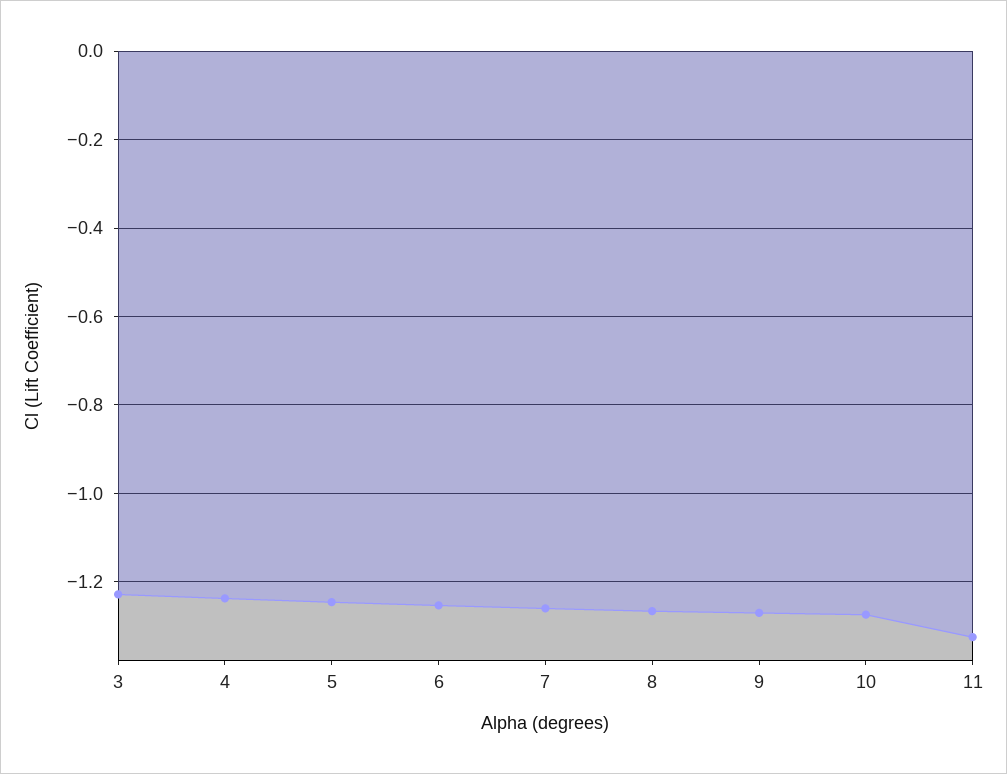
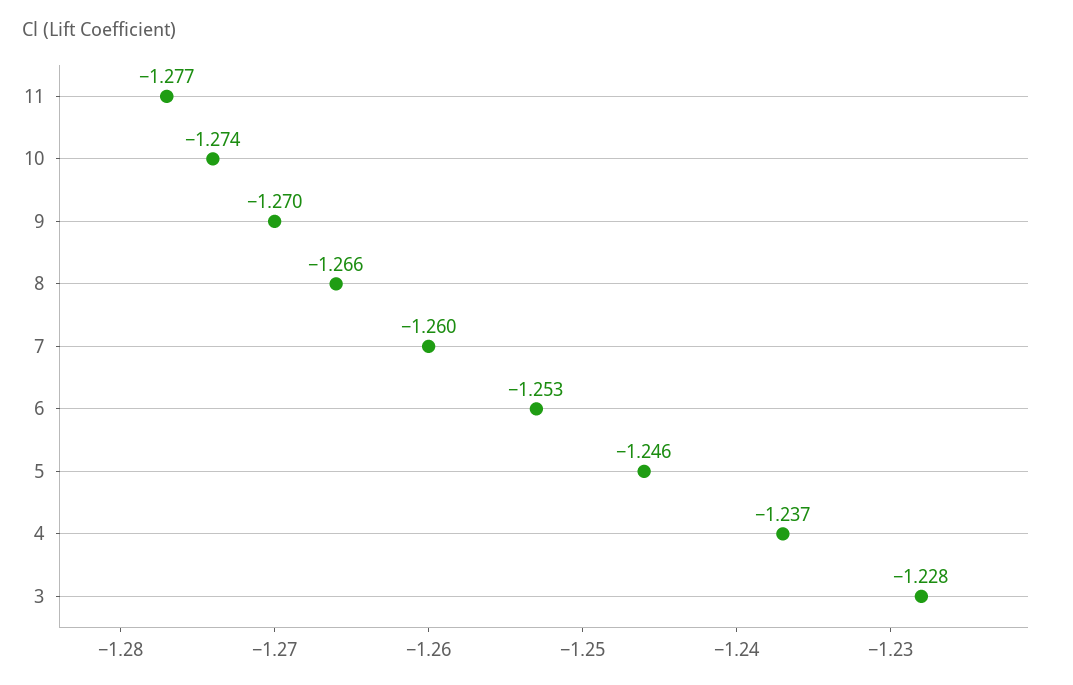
  {
    "3": -1.228,
    "4": -1.237,
    "5": -1.246,
    "6": -1.253,
    "7": -1.26,
    "8": -1.266,
    "9": -1.27,
    "10": -1.274,
-   "11": -1.32
+   "11": -1.277
  }

